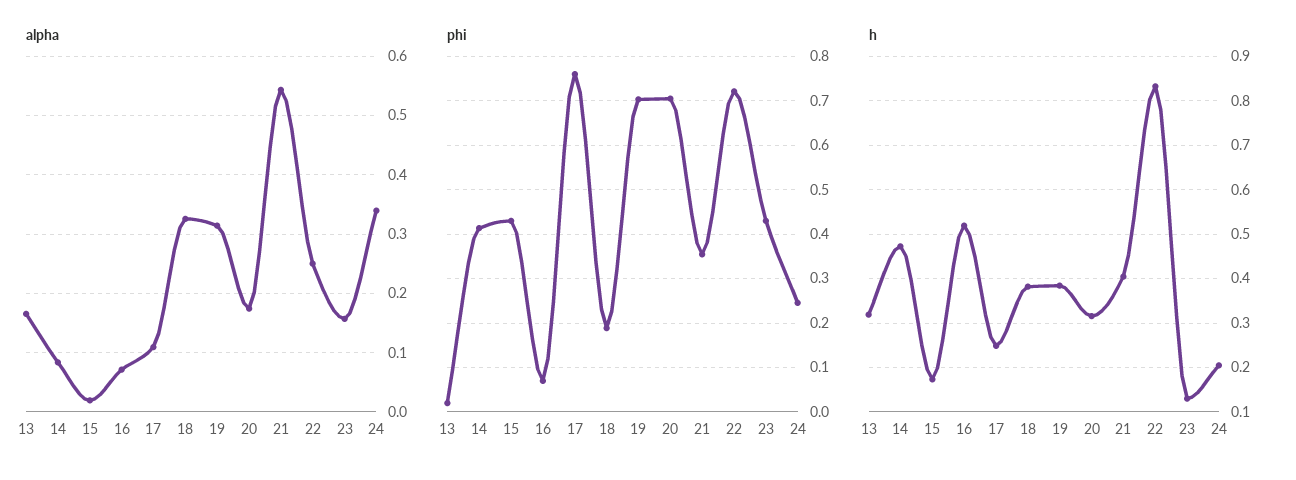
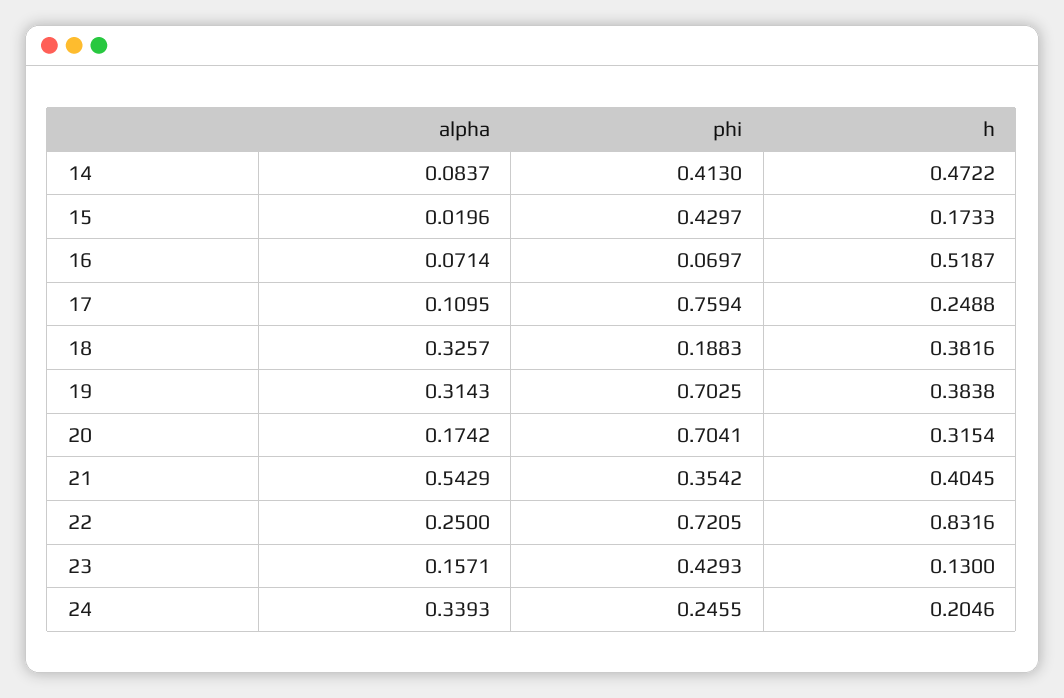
  {
    "alpha": {
-     "13": 0.16,
      "14": 0.0837,
      "15": 0.0196,
      "16": 0.0714,
      "17": 0.1095,
      "18": 0.3257,
      "19": 0.3143,
      "20": 0.1742,
      "21": 0.5429,
      "22": 0.25,
      "23": 0.1571,
      "24": 0.3393
    },
    "phi": {
-     "13": 0.02,
      "14": 0.413,
      "15": 0.4297,
      "16": 0.0697,
      "17": 0.7594,
      "18": 0.1883,
      "19": 0.7025,
      "20": 0.7041,
      "21": 0.3542,
      "22": 0.7205,
      "23": 0.4293,
      "24": 0.2455
    },
    "h": {
-     "13": 0.32,
      "14": 0.4722,
      "15": 0.1733,
      "16": 0.5187,
      "17": 0.2488,
      "18": 0.3816,
      "19": 0.3838,
      "20": 0.3154,
      "21": 0.4045,
      "22": 0.8316,
      "23": 0.13,
      "24": 0.2046
    }
  }

